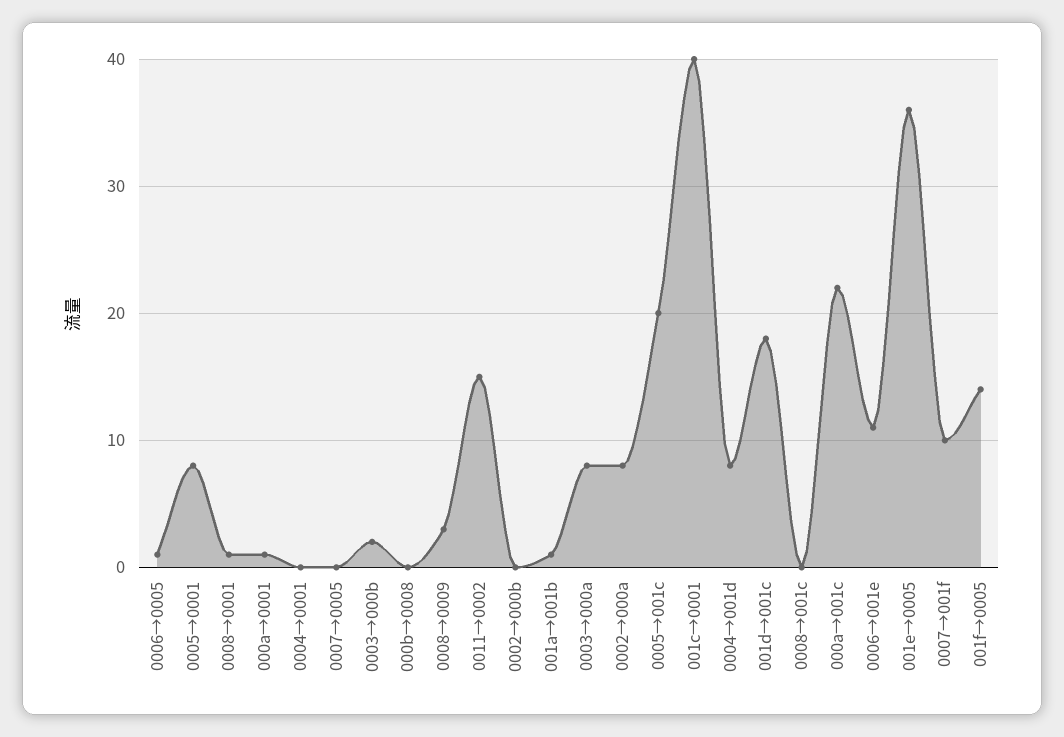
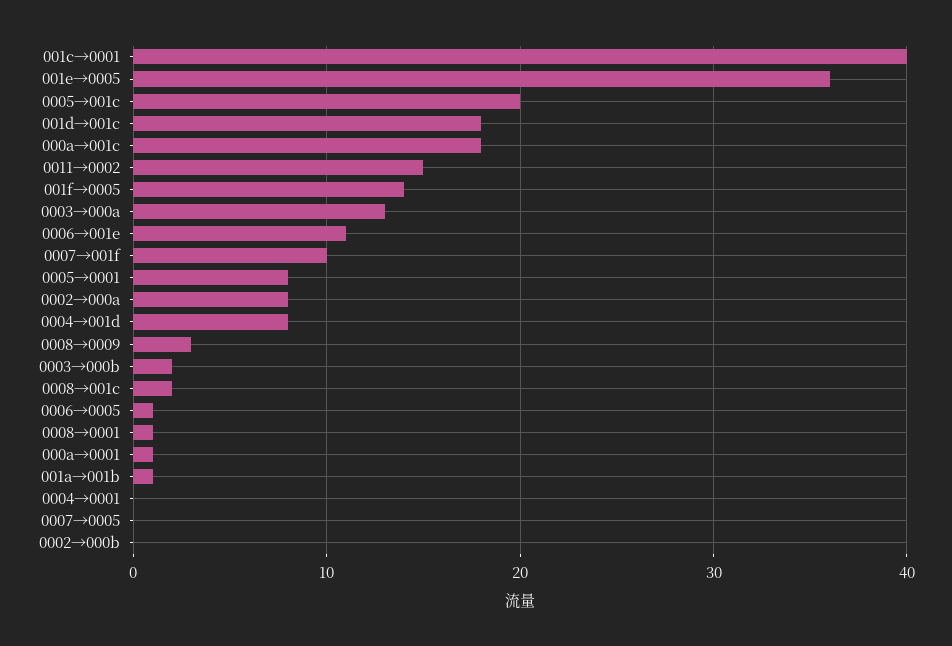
  {
    "0006→0005": 1,
    "0005→0001": 8,
    "0008→0001": 1,
    "000a→0001": 1,
    "0004→0001": 0,
    "0007→0005": 0,
    "0003→000b": 2,
-   "000b→0008": 0,
    "0008→0009": 3,
    "0011→0002": 15,
    "0002→000b": 0,
    "001a→001b": 1,
-   "0003→000a": 8,
+   "0003→000a": 13,
    "0002→000a": 8,
    "0005→001c": 20,
    "001c→0001": 40,
    "0004→001d": 8,
    "001d→001c": 18,
-   "0008→001c": 0,
+   "0008→001c": 2,
-   "000a→001c": 22,
+   "000a→001c": 18,
    "0006→001e": 11,
    "001e→0005": 36,
    "0007→001f": 10,
    "001f→0005": 14
  }

